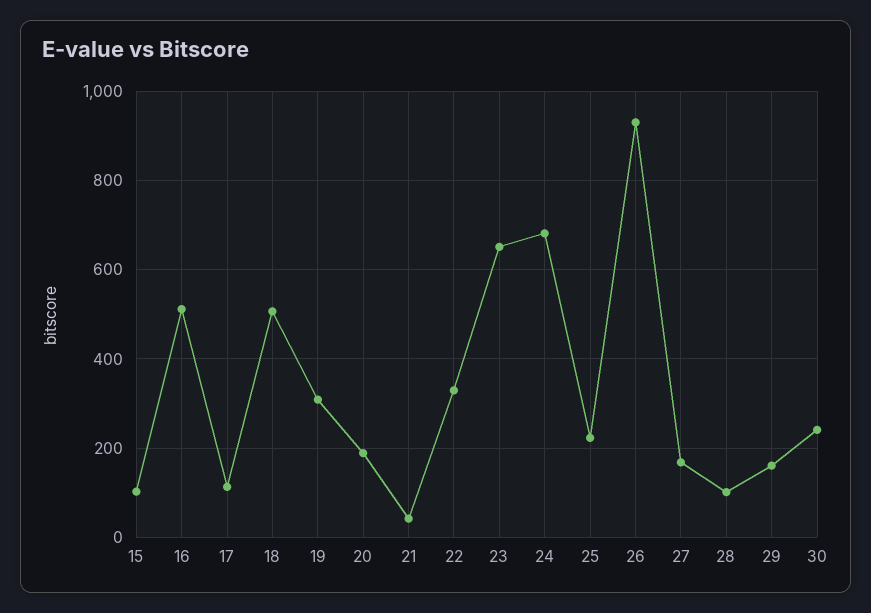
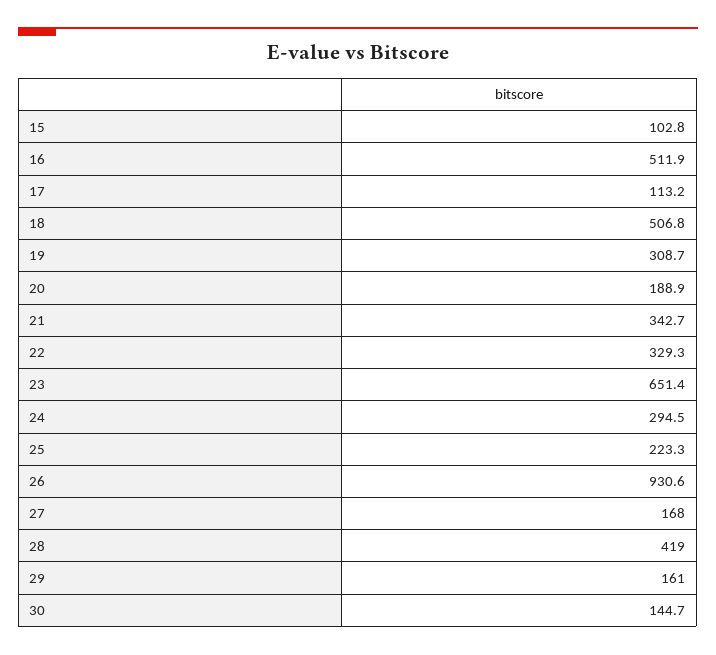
  {
    "15": 102.8,
    "16": 511.9,
    "17": 113.2,
    "18": 506.8,
    "19": 308.7,
    "20": 188.9,
-   "21": 40,
+   "21": 342.7,
    "22": 329.3,
    "23": 651.4,
-   "24": 680,
+   "24": 294.5,
    "25": 223.3,
    "26": 930.6,
    "27": 168,
-   "28": 100,
+   "28": 419,
    "29": 161,
-   "30": 240
+   "30": 144.7
  }

